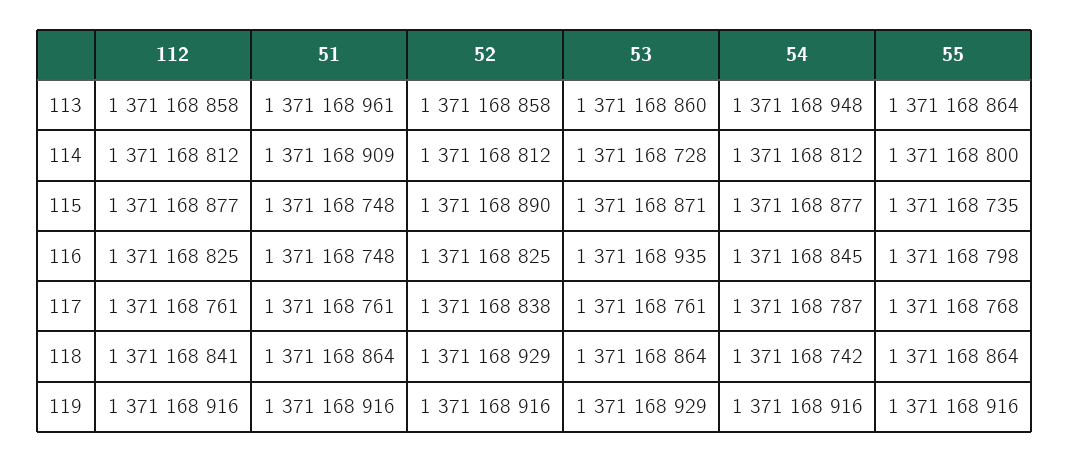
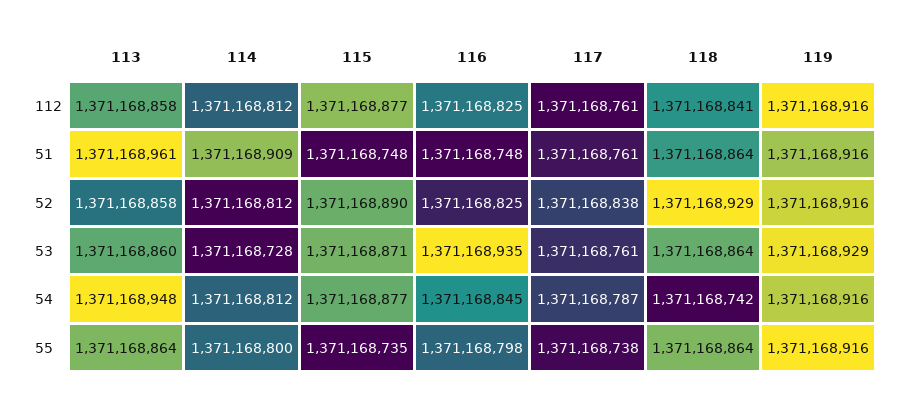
  {
    "112": {
      "113": 1371168858,
      "114": 1371168812,
      "115": 1371168877,
      "116": 1371168825,
      "117": 1371168761,
      "118": 1371168841,
      "119": 1371168916
    },
    "51": {
      "113": 1371168961,
      "114": 1371168909,
      "115": 1371168748,
      "116": 1371168748,
      "117": 1371168761,
      "118": 1371168864,
      "119": 1371168916
    },
    "52": {
      "113": 1371168858,
      "114": 1371168812,
      "115": 1371168890,
      "116": 1371168825,
      "117": 1371168838,
      "118": 1371168929,
      "119": 1371168916
    },
    "53": {
      "113": 1371168860,
      "114": 1371168728,
      "115": 1371168871,
      "116": 1371168935,
      "117": 1371168761,
      "118": 1371168864,
      "119": 1371168929
    },
    "54": {
      "113": 1371168948,
      "114": 1371168812,
      "115": 1371168877,
      "116": 1371168845,
      "117": 1371168787,
      "118": 1371168742,
      "119": 1371168916
    },
    "55": {
      "113": 1371168864,
      "114": 1371168800,
      "115": 1371168735,
      "116": 1371168798,
-     "117": 1371168768,
+     "117": 1371168738,
      "118": 1371168864,
      "119": 1371168916
    }
  }

